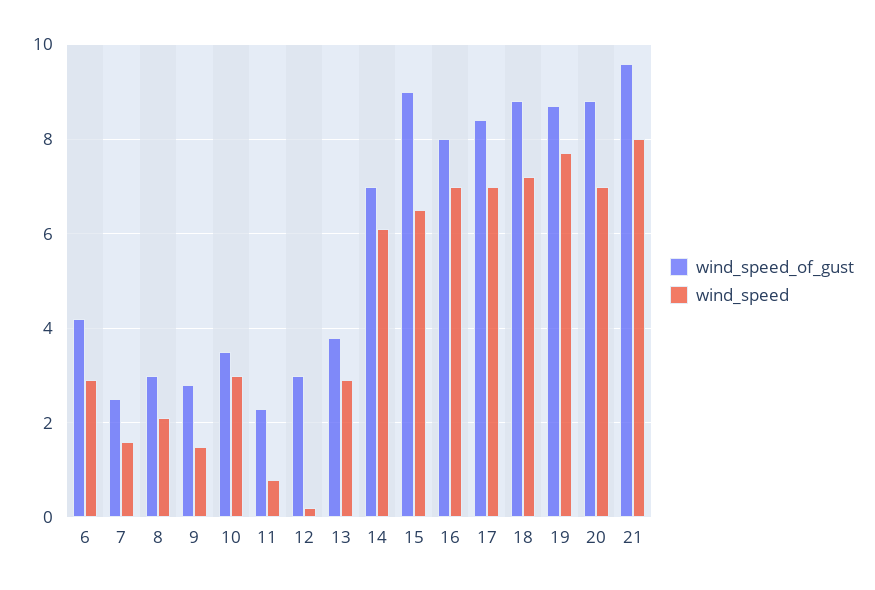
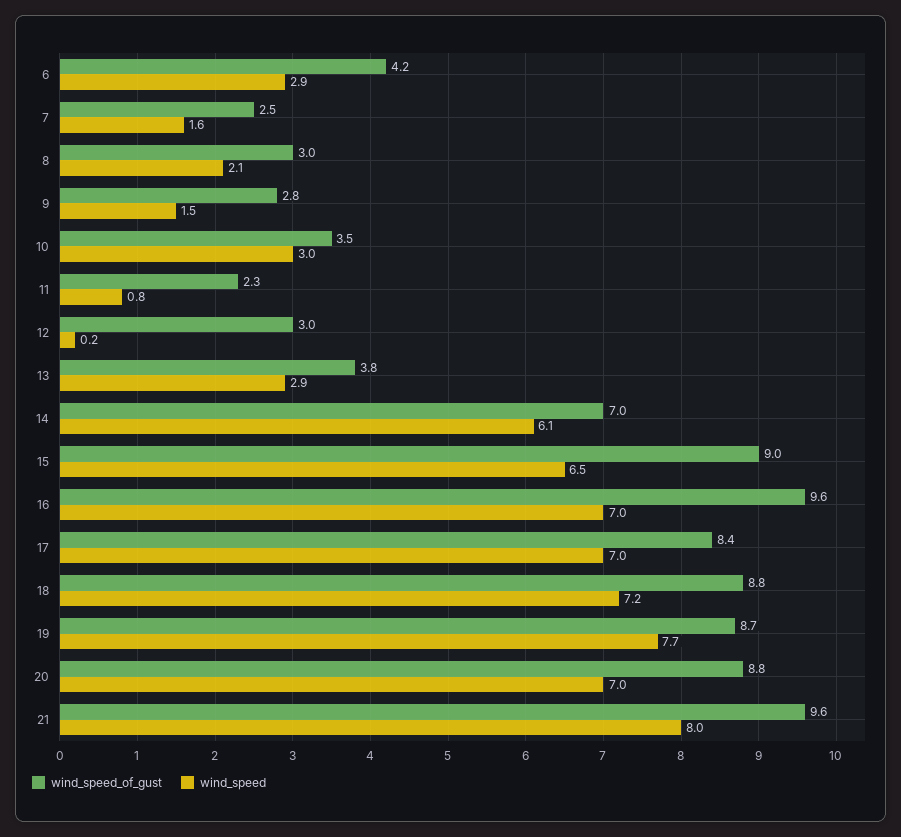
  {
    "wind_speed_of_gust": {
      "6": 4.2,
      "7": 2.5,
      "8": 3,
      "9": 2.8,
      "10": 3.5,
      "11": 2.3,
      "12": 3,
      "13": 3.8,
      "14": 7,
      "15": 9,
-     "16": 8,
+     "16": 9.6,
      "17": 8.4,
      "18": 8.8,
      "19": 8.7,
      "20": 8.8,
      "21": 9.6
    },
    "wind_speed": {
      "6": 2.9,
      "7": 1.6,
      "8": 2.1,
      "9": 1.5,
      "10": 3,
      "11": 0.8,
      "12": 0.2,
      "13": 2.9,
      "14": 6.1,
      "15": 6.5,
      "16": 7,
      "17": 7,
      "18": 7.2,
      "19": 7.7,
      "20": 7,
      "21": 8
    }
  }

